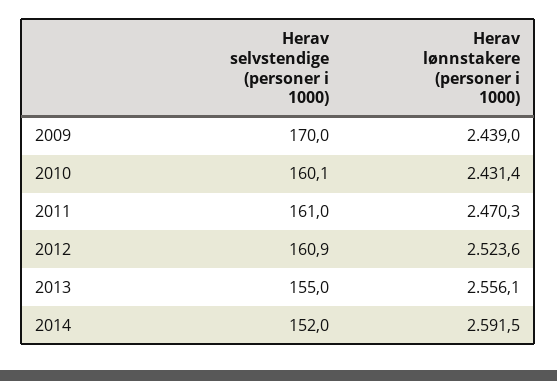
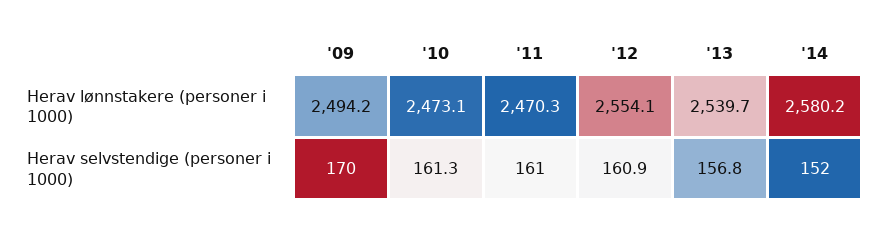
  {
    "Herav selvstendige (personer i 1000)": {
      "2009": 170,
-     "2010": 160.1,
+     "2010": 161.3,
      "2011": 161,
      "2012": 160.9,
-     "2013": 155,
+     "2013": 156.8,
      "2014": 152
    },
    "Herav lønnstakere (personer i 1000)": {
-     "2009": 2439,
+     "2009": 2494.2,
-     "2010": 2431.4,
+     "2010": 2473.1,
      "2011": 2470.3,
-     "2012": 2523.6,
+     "2012": 2554.1,
-     "2013": 2556.1,
+     "2013": 2539.7,
-     "2014": 2591.5
+     "2014": 2580.2
    }
  }

